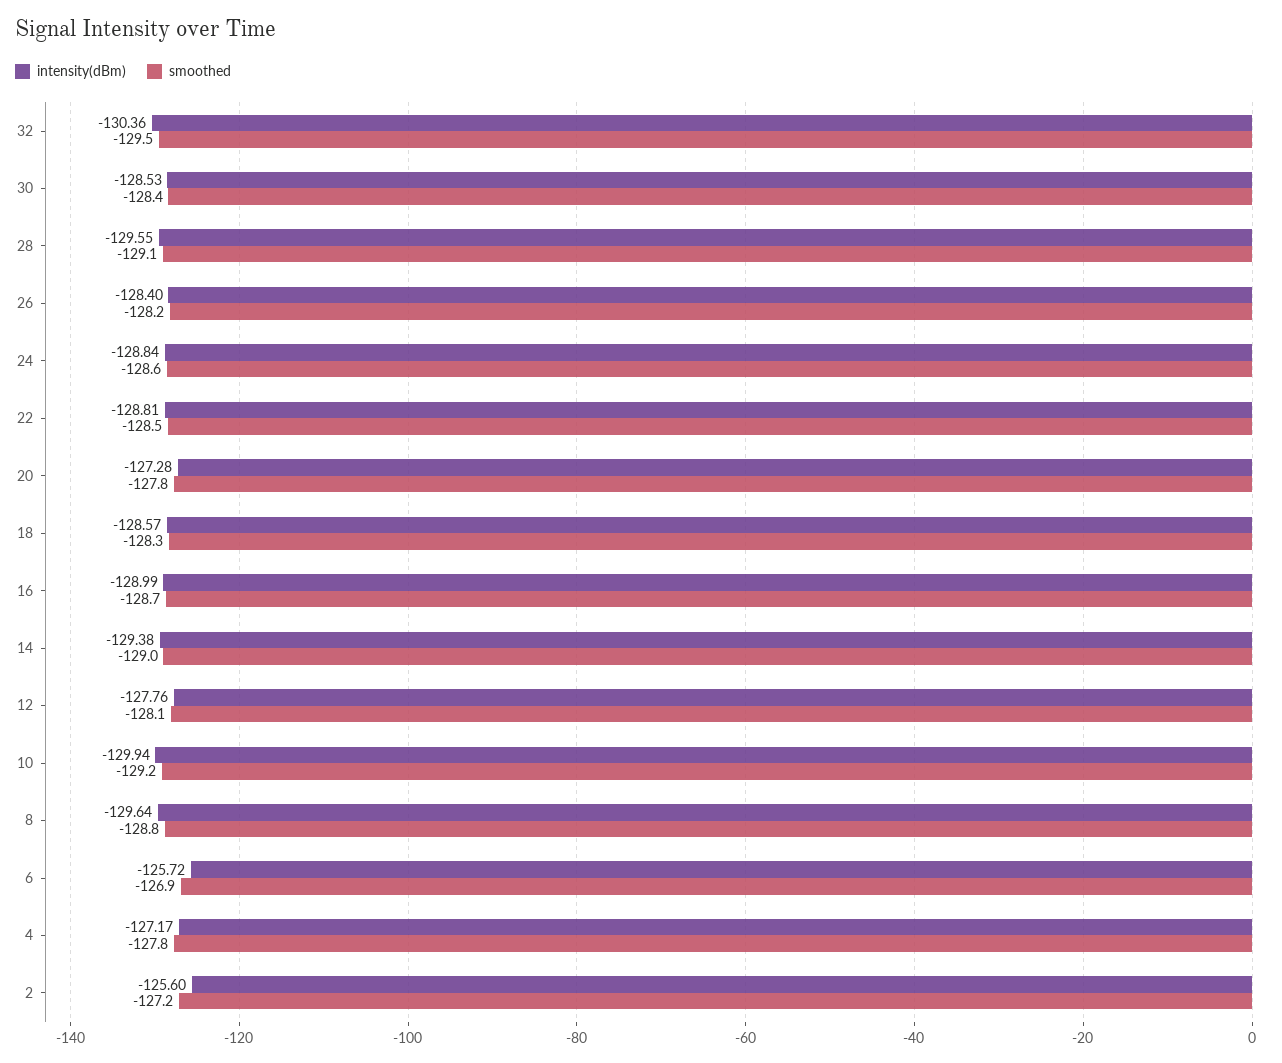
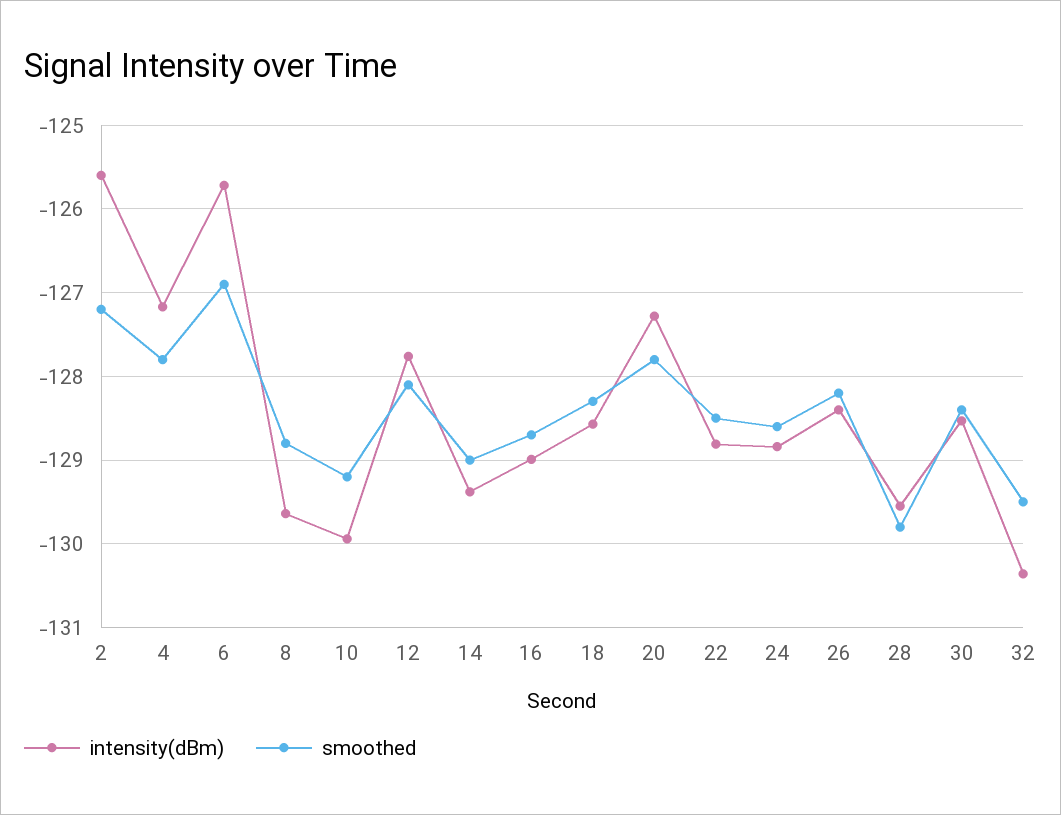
  {
    "intensity(dBm)": {
      "32": -130.36,
      "30": -128.53,
      "28": -129.55,
      "26": -128.4,
      "24": -128.84,
      "22": -128.81,
      "20": -127.28,
      "18": -128.57,
      "16": -128.99,
      "14": -129.38,
      "12": -127.76,
      "10": -129.94,
      "8": -129.64,
      "6": -125.72,
      "4": -127.17,
      "2": -125.6
    },
    "smoothed": {
      "32": -129.5,
      "30": -128.4,
-     "28": -129.1,
+     "28": -129.8,
      "26": -128.2,
      "24": -128.6,
      "22": -128.5,
      "20": -127.8,
      "18": -128.3,
      "16": -128.7,
      "14": -129,
      "12": -128.1,
      "10": -129.2,
      "8": -128.8,
      "6": -126.9,
      "4": -127.8,
      "2": -127.2
    }
  }

